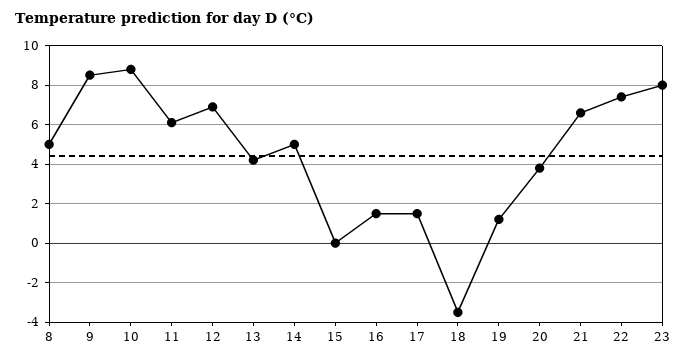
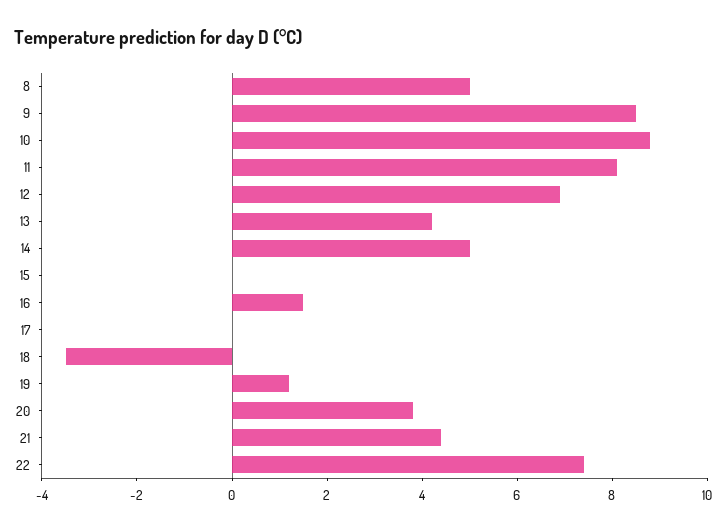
  {
    "8": 5,
    "9": 8.5,
    "10": 9,
-   "11": 6,
+   "11": 8,
    "12": 7,
    "13": 4,
    "14": 5,
    "15": 0,
    "16": 1.5,
-   "17": 1.5,
+   "17": 0,
    "18": -3.5,
    "19": 1,
    "20": 4,
-   "21": 6.5,
+   "21": 4.5,
-   "22": 7.5,
+   "22": 7.5
-   "23": 8
  }

